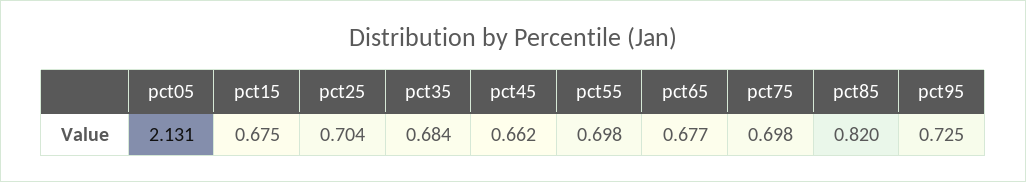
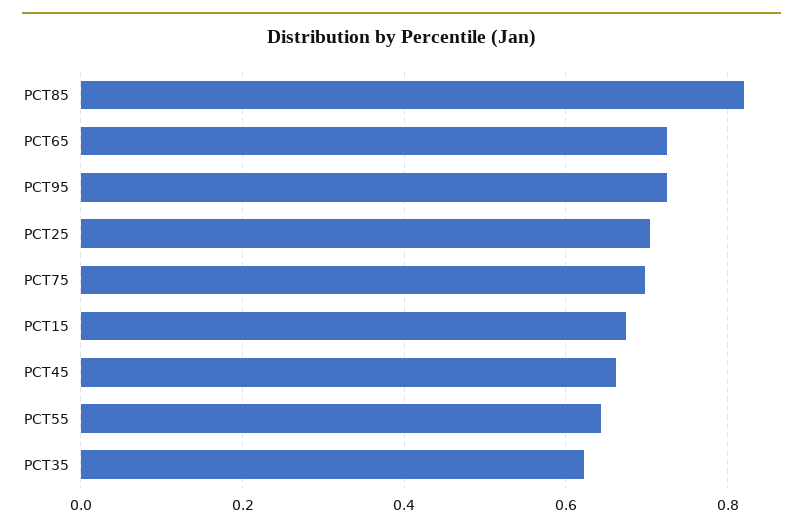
  {
-   "pct05": 2.131,
    "pct15": 0.675,
    "pct25": 0.704,
-   "pct35": 0.684,
+   "pct35": 0.62,
    "pct45": 0.662,
-   "pct55": 0.698,
+   "pct55": 0.64,
-   "pct65": 0.677,
+   "pct65": 0.72,
    "pct75": 0.698,
    "pct85": 0.82,
    "pct95": 0.725
  }

